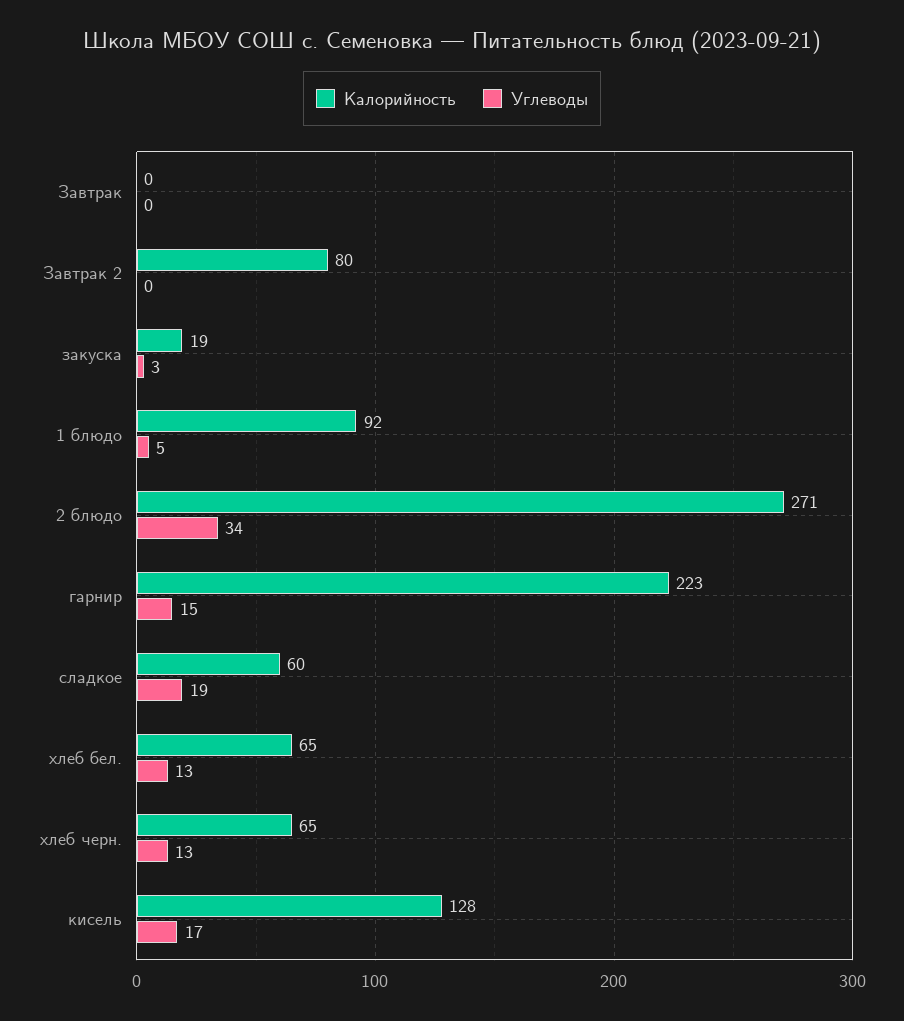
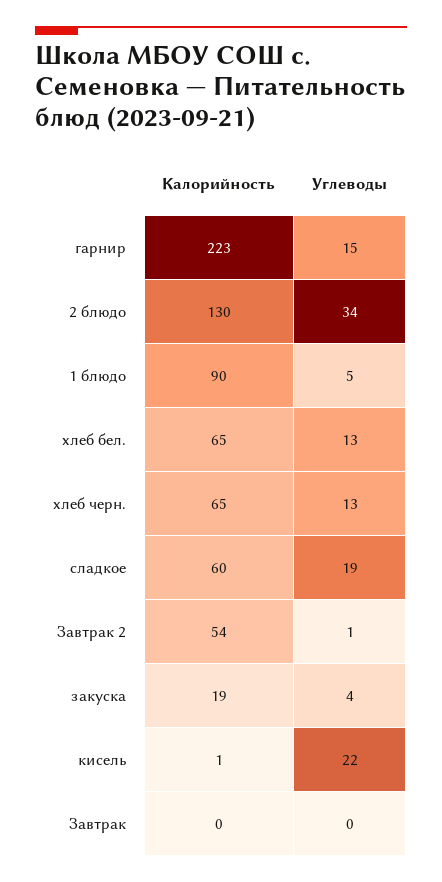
  {
    "Калорийность": {
      "Завтрак": 0,
-     "Завтрак 2": 80,
+     "Завтрак 2": 54,
      "закуска": 19,
-     "1 блюдо": 92,
+     "1 блюдо": 90,
-     "2 блюдо": 271,
+     "2 блюдо": 130,
      "гарнир": 223,
      "сладкое": 60,
      "хлеб бел.": 65,
      "хлеб черн.": 65,
-     "кисель": 128
+     "кисель": 1
    },
    "Углеводы": {
      "Завтрак": 0,
-     "Завтрак 2": 0,
+     "Завтрак 2": 1,
-     "закуска": 3,
+     "закуска": 4,
      "1 блюдо": 5,
      "2 блюдо": 34,
      "гарнир": 15,
      "сладкое": 19,
      "хлеб бел.": 13,
      "хлеб черн.": 13,
-     "кисель": 17
+     "кисель": 22
    }
  }

